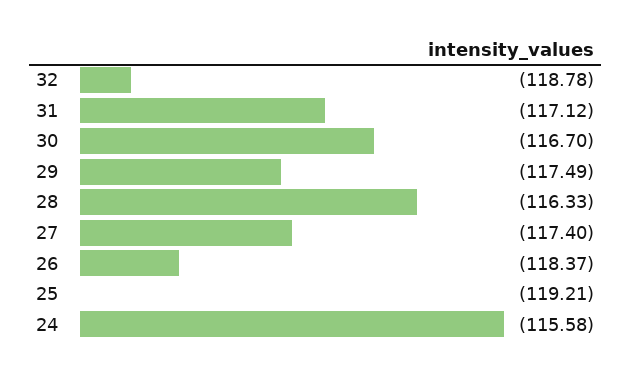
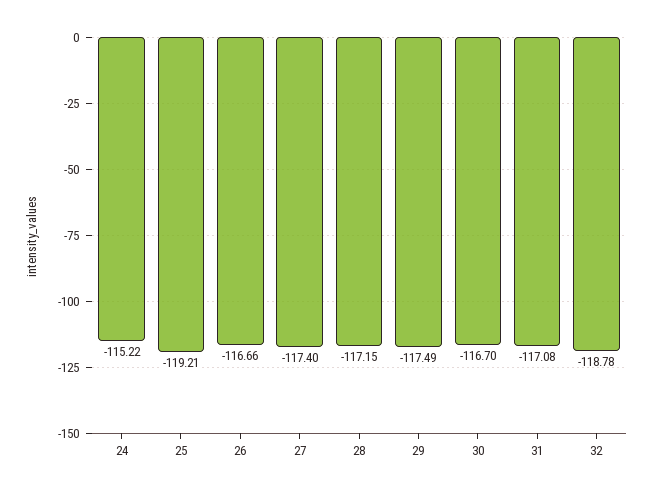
  {
    "32": -118.78,
-   "31": -117.12,
+   "31": -117.08,
    "30": -116.7,
    "29": -117.49,
-   "28": -116.33,
+   "28": -117.15,
    "27": -117.4,
-   "26": -118.37,
+   "26": -116.66,
    "25": -119.21,
-   "24": -115.58
+   "24": -115.22
  }

